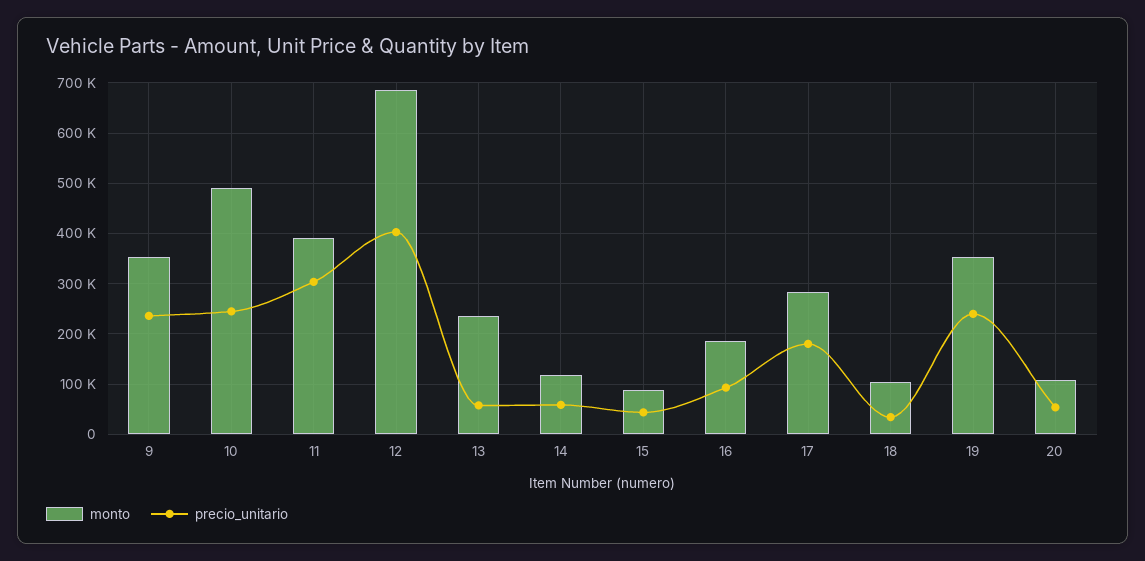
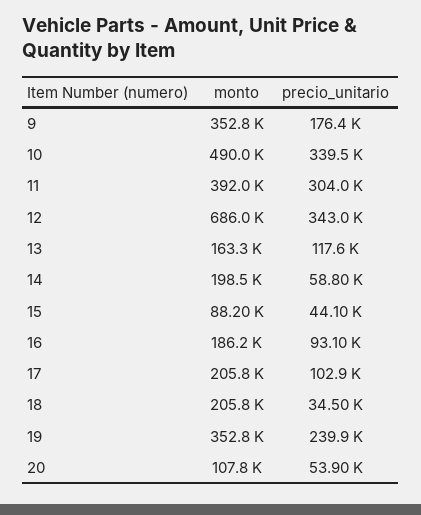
  {
    "monto": {
      "9": 352800,
      "10": 490000,
      "11": 392000,
      "12": 686000,
-     "13": 240000,
+     "13": 163300,
-     "14": 120000,
+     "14": 198500,
      "15": 88200,
      "16": 186200,
-     "17": 280000,
+     "17": 205800,
-     "18": 100000,
+     "18": 205800,
      "19": 352800,
      "20": 107800
    },
    "precio_unitario": {
-     "9": 240000,
+     "9": 176400,
-     "10": 240000,
+     "10": 339500,
      "11": 304000,
-     "12": 400000,
+     "12": 343000,
-     "13": 60000,
+     "13": 117600,
      "14": 58800,
      "15": 44100,
      "16": 93100,
-     "17": 180000,
+     "17": 102900,
      "18": 34500,
      "19": 239900,
      "20": 53900
    }
  }

